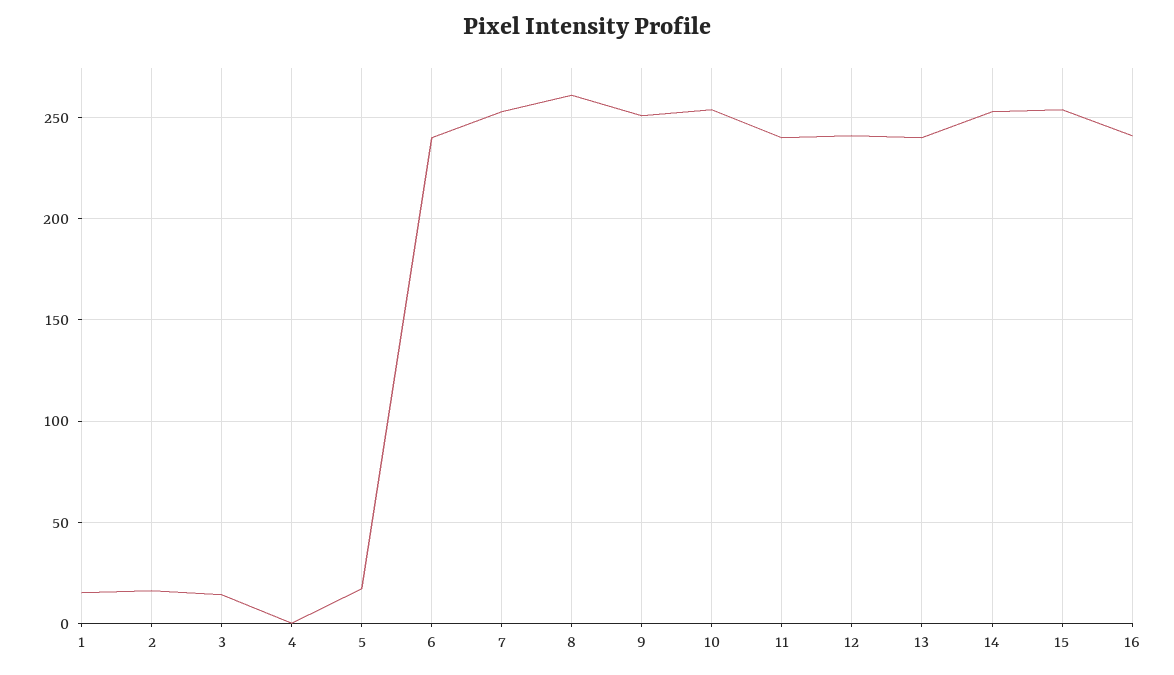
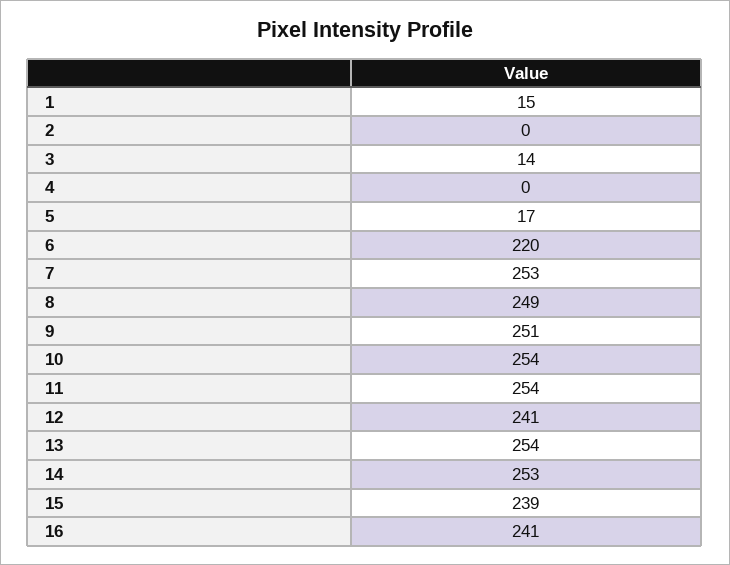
  {
    "1": 15,
-   "2": 15,
+   "2": 0,
    "3": 14,
    "4": 0,
    "5": 17,
-   "6": 240,
+   "6": 220,
    "7": 253,
-   "8": 260,
+   "8": 249,
    "9": 251,
    "10": 254,
-   "11": 240,
+   "11": 254,
    "12": 241,
-   "13": 240,
+   "13": 254,
    "14": 253,
-   "15": 255,
+   "15": 239,
    "16": 241
  }

